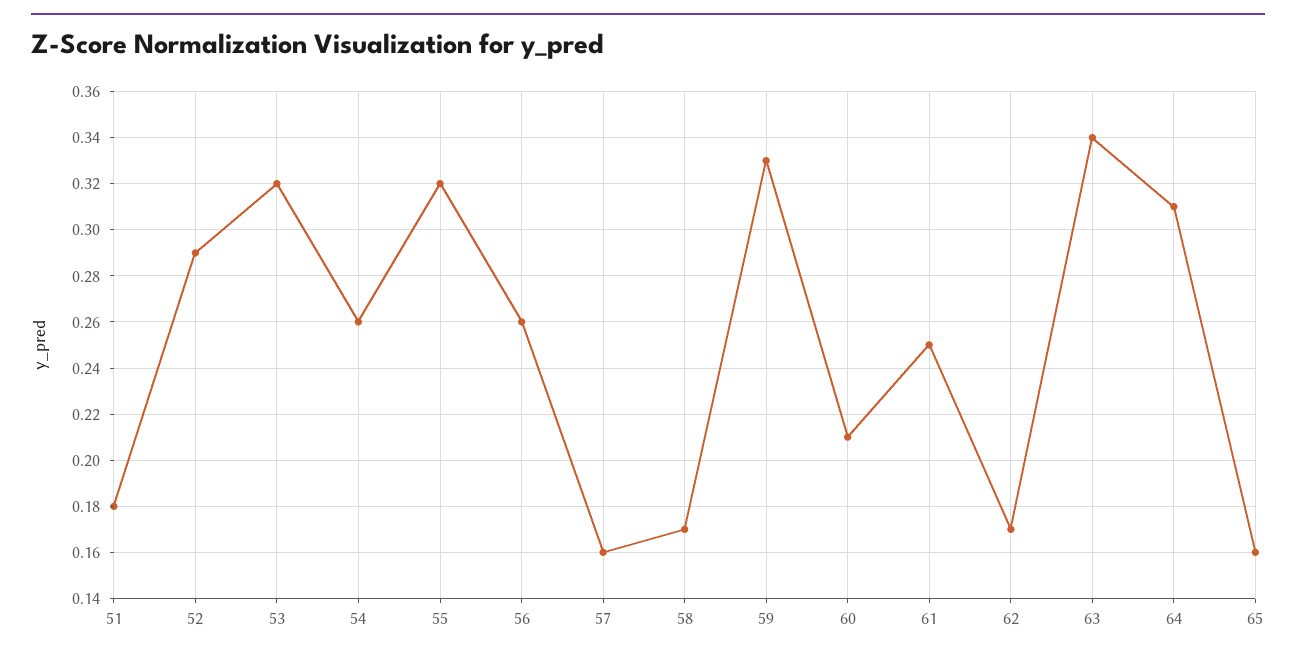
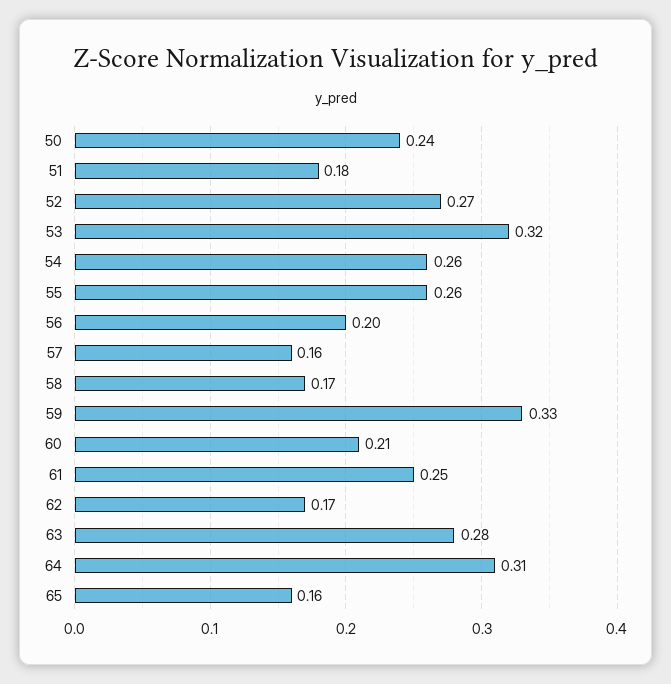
  {
    "51": 0.18,
-   "52": 0.29,
+   "52": 0.27,
    "53": 0.32,
    "54": 0.26,
-   "55": 0.32,
+   "55": 0.26,
-   "56": 0.26,
+   "56": 0.2,
    "57": 0.16,
    "58": 0.17,
    "59": 0.33,
    "60": 0.21,
    "61": 0.25,
    "62": 0.17,
-   "63": 0.34,
+   "63": 0.28,
    "64": 0.31,
-   "65": 0.16
+   "65": 0.16,
+   "50": 0.24
  }

